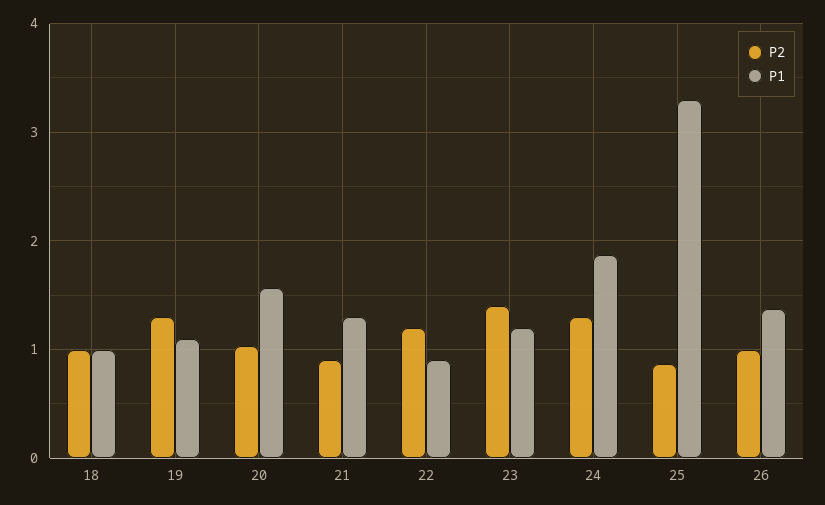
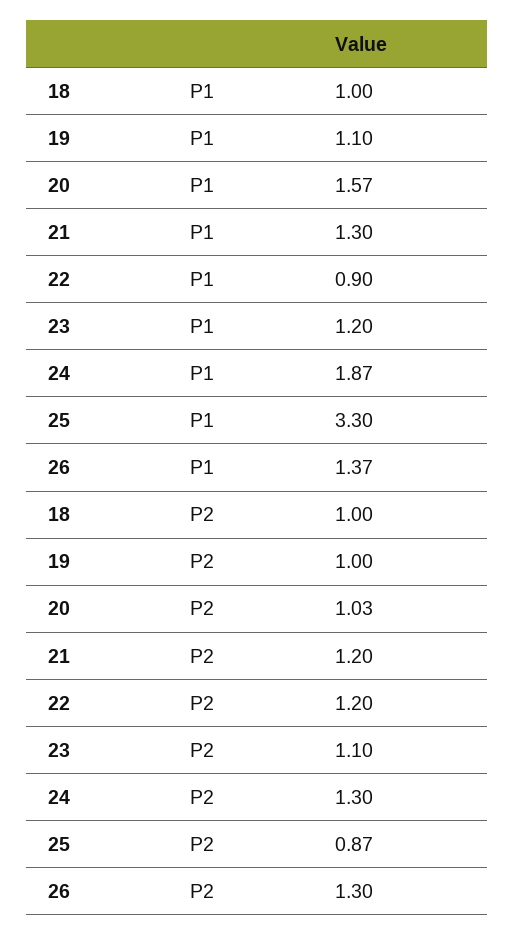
  {
    "P2": {
      "18": 1,
-     "19": 1.3,
+     "19": 1,
      "20": 1.03,
-     "21": 0.9,
+     "21": 1.2,
      "22": 1.2,
-     "23": 1.4,
+     "23": 1.1,
      "24": 1.3,
      "25": 0.87,
-     "26": 1
+     "26": 1.3
    },
    "P1": {
      "18": 1,
      "19": 1.1,
      "20": 1.57,
      "21": 1.3,
      "22": 0.9,
      "23": 1.2,
      "24": 1.87,
      "25": 3.3,
      "26": 1.37
    }
  }

